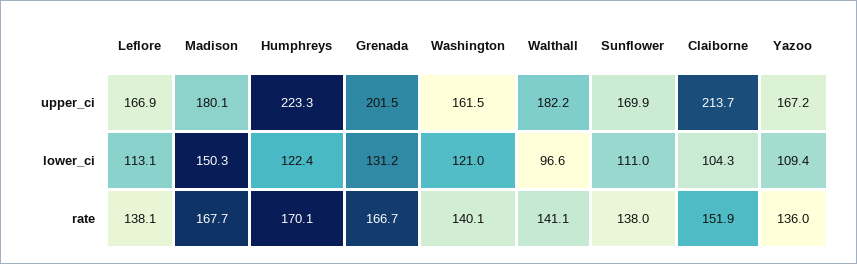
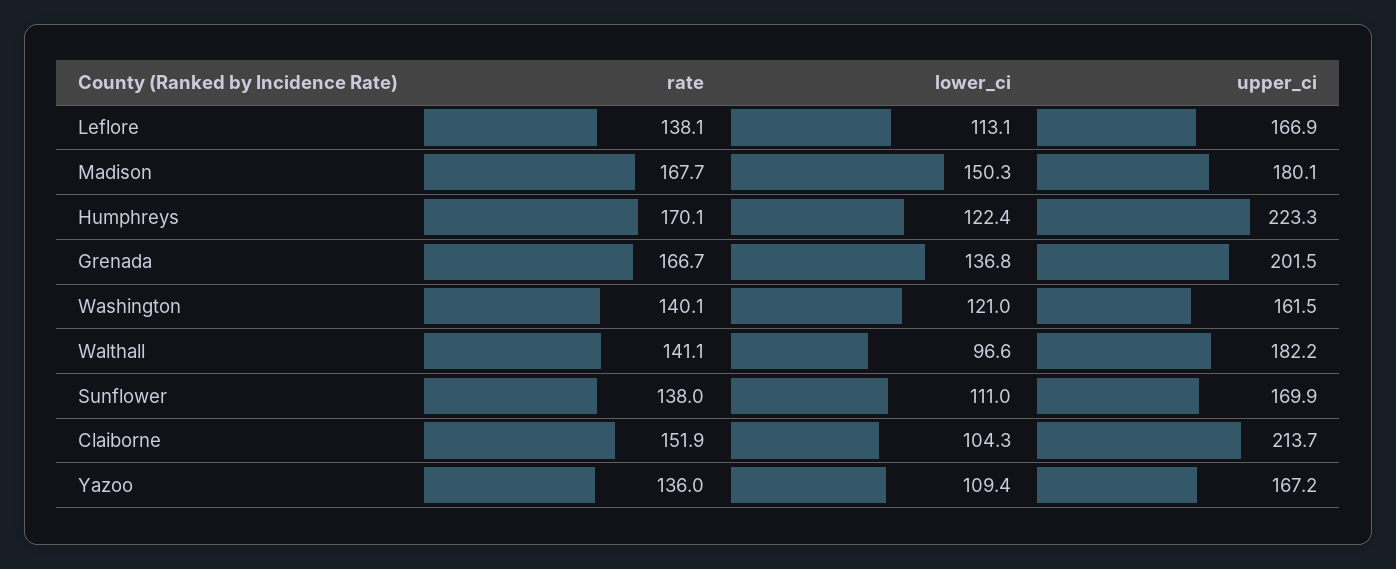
  {
    "Leflore": {
      "upper_ci": 166.9,
      "lower_ci": 113.1,
      "rate": 138.1
    },
    "Madison": {
      "upper_ci": 180.1,
      "lower_ci": 150.3,
      "rate": 167.7
    },
    "Humphreys": {
      "upper_ci": 223.3,
      "lower_ci": 122.4,
      "rate": 170.1
    },
    "Grenada": {
      "upper_ci": 201.5,
-     "lower_ci": 131.2,
+     "lower_ci": 136.8,
      "rate": 166.7
    },
    "Washington": {
      "upper_ci": 161.5,
      "lower_ci": 121,
      "rate": 140.1
    },
    "Walthall": {
      "upper_ci": 182.2,
      "lower_ci": 96.6,
      "rate": 141.1
    },
    "Sunflower": {
      "upper_ci": 169.9,
      "lower_ci": 111,
      "rate": 138
    },
    "Claiborne": {
      "upper_ci": 213.7,
      "lower_ci": 104.3,
      "rate": 151.9
    },
    "Yazoo": {
      "upper_ci": 167.2,
      "lower_ci": 109.4,
      "rate": 136
    }
  }

